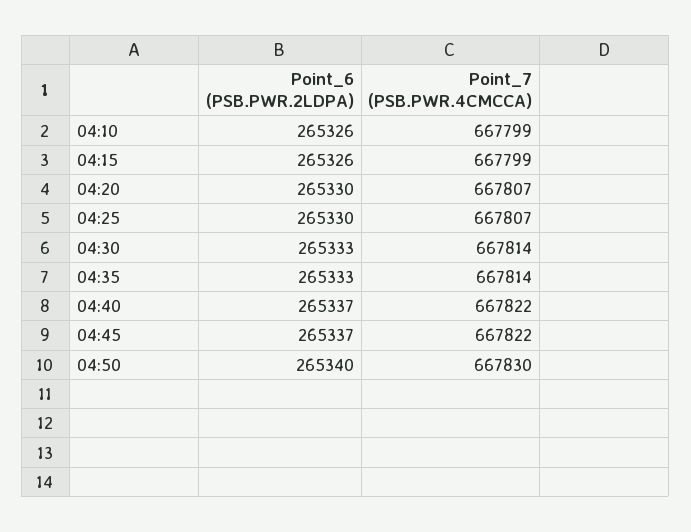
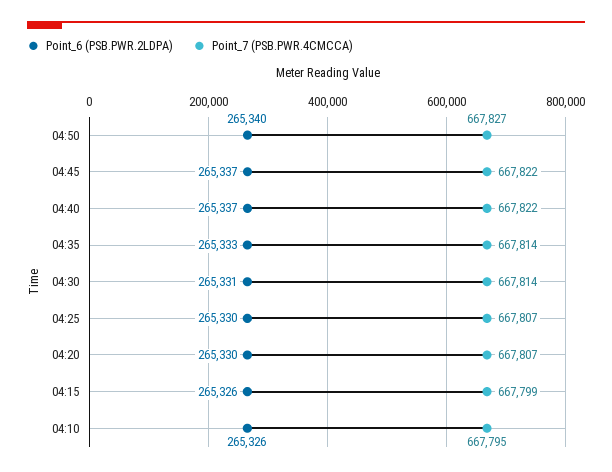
  {
    "Point_6 (PSB.PWR.2LDPA)": {
      "04:10": 265326,
      "04:15": 265326,
      "04:20": 265330,
      "04:25": 265330,
-     "04:30": 265333,
+     "04:30": 265331,
      "04:35": 265333,
      "04:40": 265337,
      "04:45": 265337,
      "04:50": 265340
    },
    "Point_7 (PSB.PWR.4CMCCA)": {
-     "04:10": 667799,
+     "04:10": 667795,
      "04:15": 667799,
      "04:20": 667807,
      "04:25": 667807,
      "04:30": 667814,
      "04:35": 667814,
      "04:40": 667822,
      "04:45": 667822,
-     "04:50": 667830
+     "04:50": 667827
    }
  }

